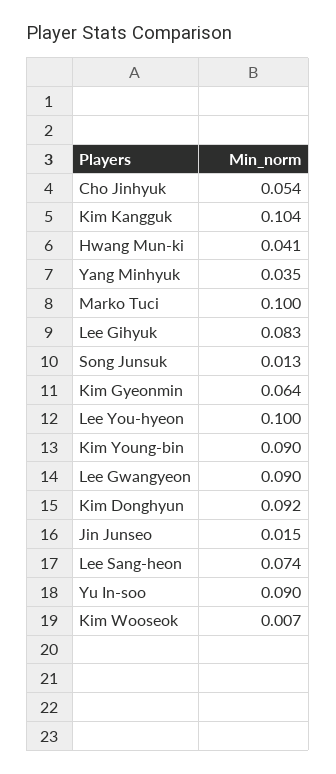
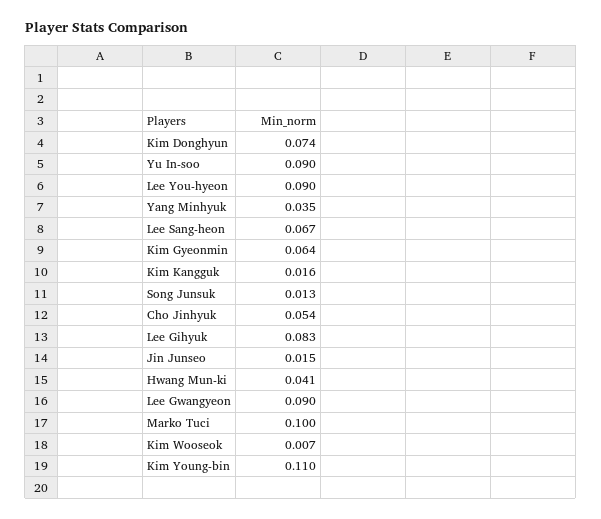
  {
    "Cho Jinhyuk": 0.054,
-   "Kim Kangguk": 0.104,
+   "Kim Kangguk": 0.016,
    "Hwang Mun-ki": 0.041,
    "Yang Minhyuk": 0.035,
    "Marko Tuci": 0.1,
    "Lee Gihyuk": 0.083,
    "Song Junsuk": 0.013,
    "Kim Gyeonmin": 0.064,
-   "Lee You-hyeon": 0.1,
+   "Lee You-hyeon": 0.09,
-   "Kim Young-bin": 0.09,
+   "Kim Young-bin": 0.11,
    "Lee Gwangyeon": 0.09,
-   "Kim Donghyun": 0.092,
+   "Kim Donghyun": 0.074,
    "Jin Junseo": 0.015,
-   "Lee Sang-heon": 0.074,
+   "Lee Sang-heon": 0.067,
    "Yu In-soo": 0.09,
    "Kim Wooseok": 0.007
  }

